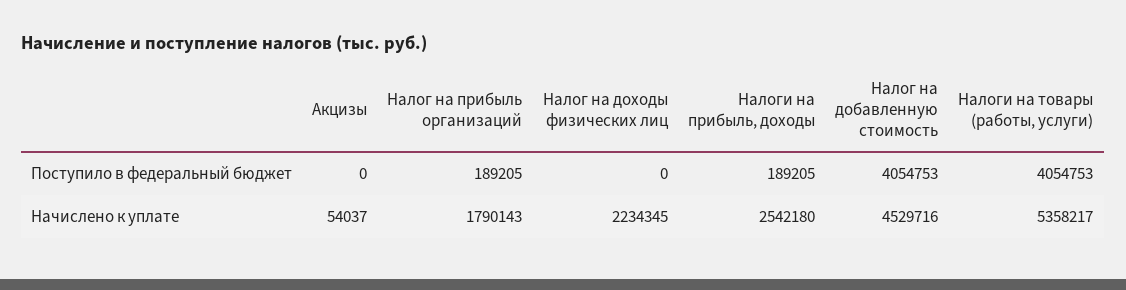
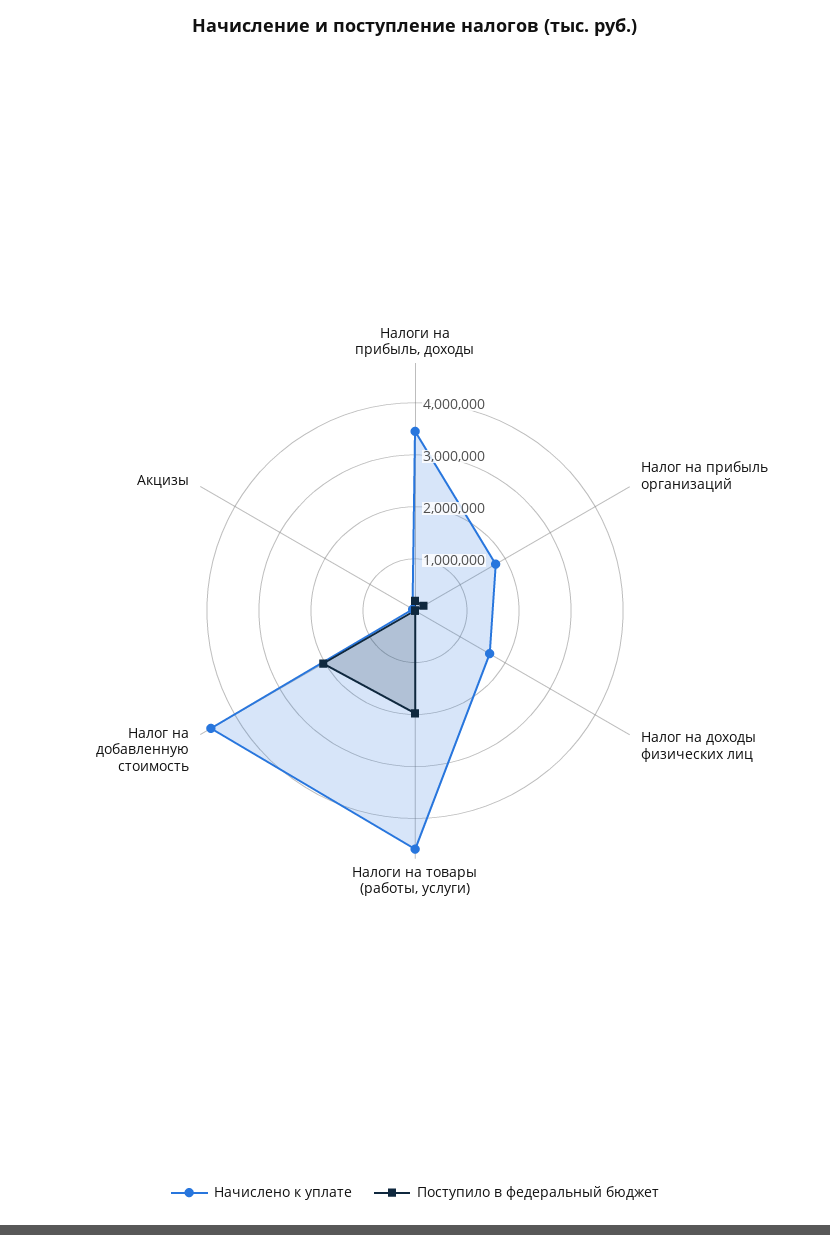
  {
    "Поступило в федеральный бюджет": {
      "Акцизы": 0,
      "Налог на прибыль организаций": 189205,
      "Налог на доходы физических лиц": 0,
      "Налоги на прибыль, доходы": 189205,
-     "Налог на добавленную стоимость": 4054753,
+     "Налог на добавленную стоимость": 2000000,
-     "Налоги на товары (работы, услуги)": 4054753
+     "Налоги на товары (работы, услуги)": 2000000
    },
    "Начислено к уплате": {
      "Акцизы": 54037,
      "Налог на прибыль организаций": 1790143,
-     "Налог на доходы физических лиц": 2234345,
+     "Налог на доходы физических лиц": 1600000,
-     "Налоги на прибыль, доходы": 2542180,
+     "Налоги на прибыль, доходы": 3400000,
      "Налог на добавленную стоимость": 4529716,
-     "Налоги на товары (работы, услуги)": 5358217
+     "Налоги на товары (работы, услуги)": 4600000
    }
  }

